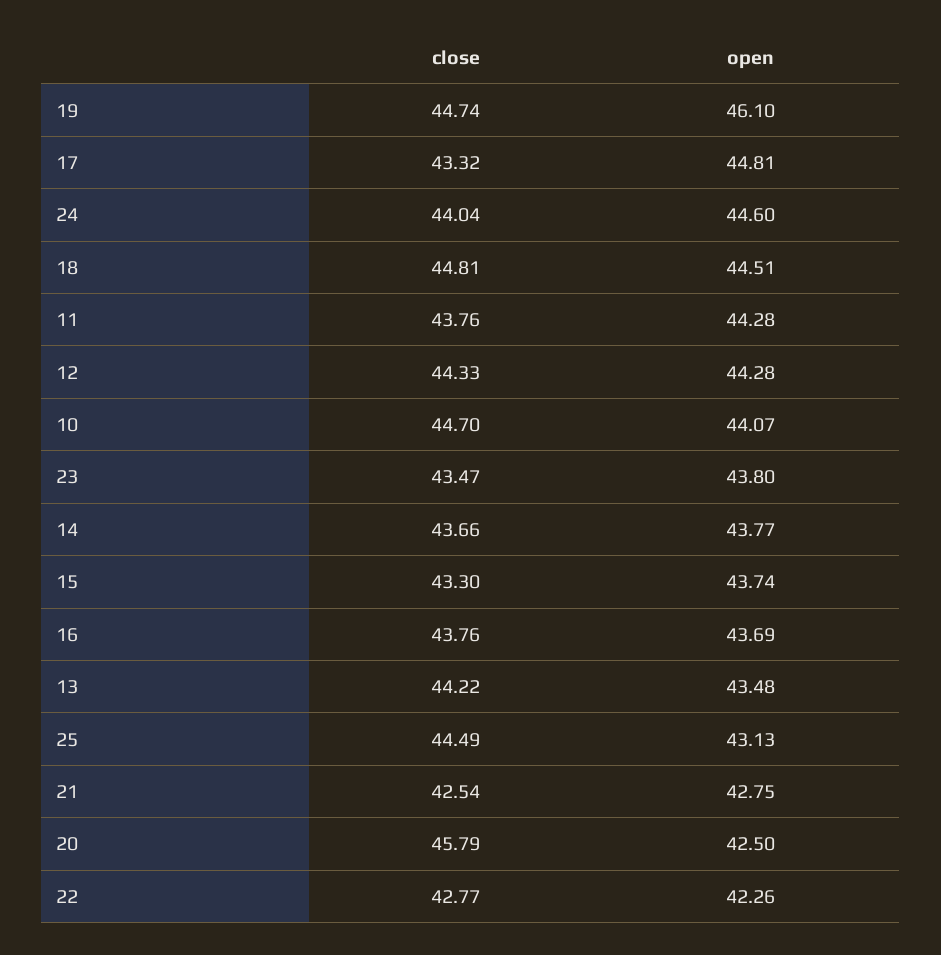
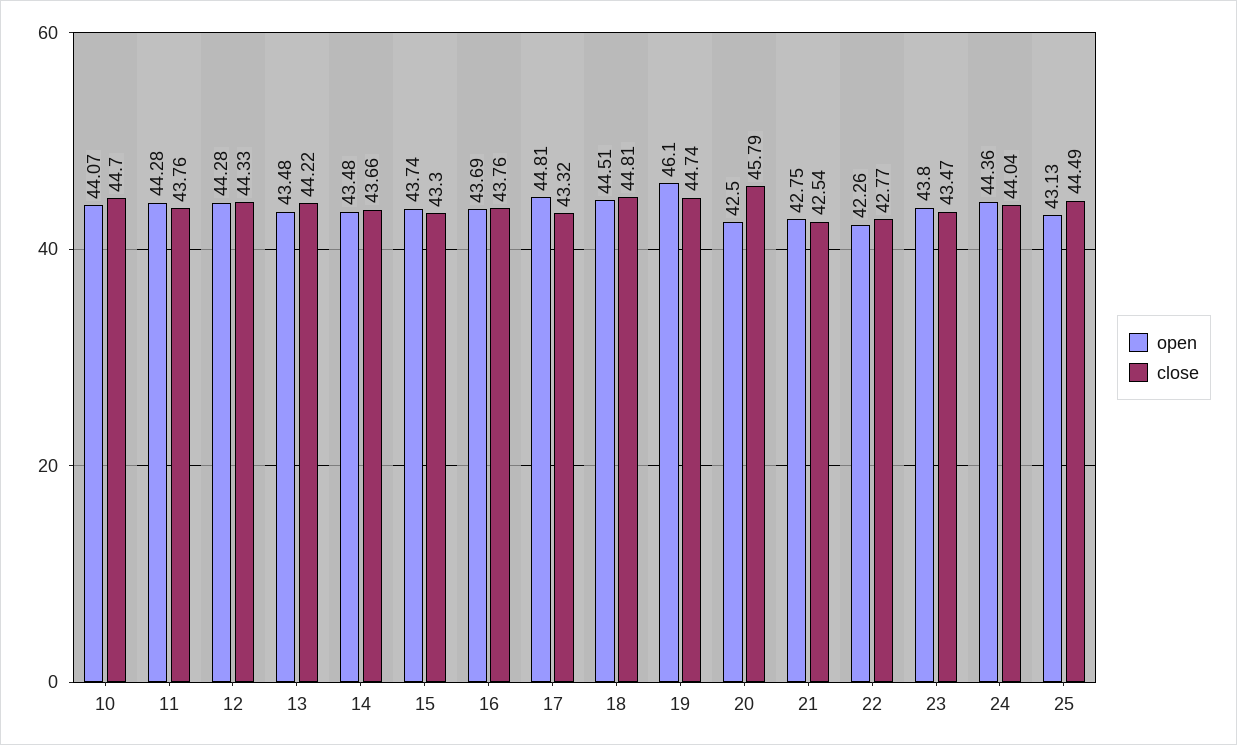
  {
    "close": {
      "19": 44.74,
      "17": 43.32,
      "24": 44.04,
      "18": 44.81,
      "11": 43.76,
      "12": 44.33,
      "10": 44.7,
      "23": 43.47,
      "14": 43.66,
      "15": 43.3,
      "16": 43.76,
      "13": 44.22,
      "25": 44.49,
      "21": 42.54,
      "20": 45.79,
      "22": 42.77
    },
    "open": {
      "19": 46.1,
      "17": 44.81,
-     "24": 44.6,
+     "24": 44.36,
      "18": 44.51,
      "11": 44.28,
      "12": 44.28,
      "10": 44.07,
      "23": 43.8,
-     "14": 43.77,
+     "14": 43.48,
      "15": 43.74,
      "16": 43.69,
      "13": 43.48,
      "25": 43.13,
      "21": 42.75,
      "20": 42.5,
      "22": 42.26
    }
  }

